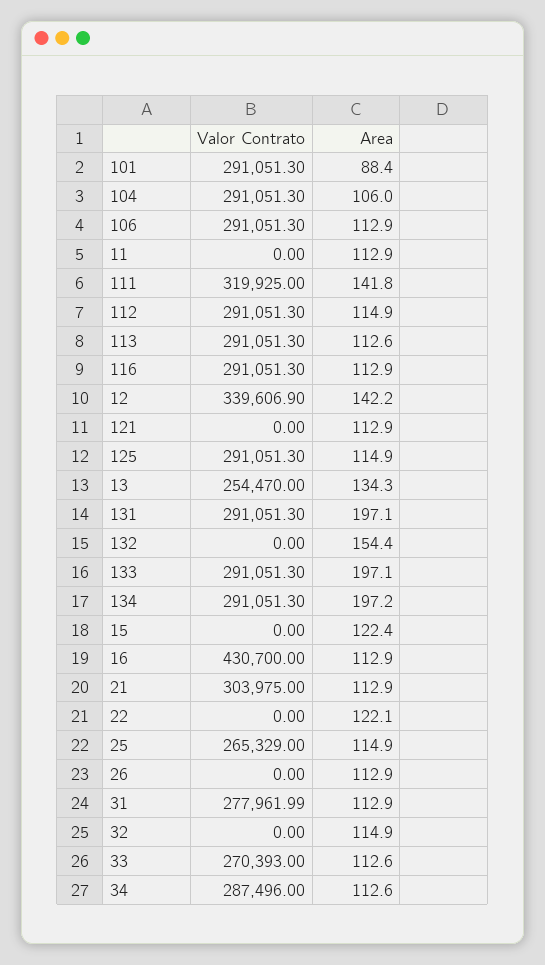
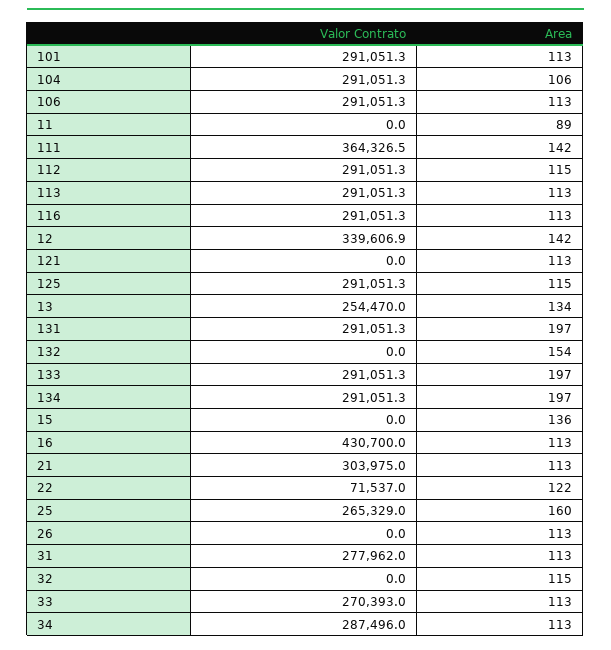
  {
    "Valor Contrato": {
      "101": 291051.3,
      "104": 291051.3,
      "106": 291051.3,
      "11": 0,
-     "111": 319925,
+     "111": 364326.5,
      "112": 291051.3,
      "113": 291051.3,
      "116": 291051.3,
      "12": 339606.9,
      "121": 0,
      "125": 291051.3,
      "13": 254470,
      "131": 291051.3,
      "132": 0,
      "133": 291051.3,
      "134": 291051.3,
      "15": 0,
      "16": 430700,
      "21": 303975,
-     "22": 0,
+     "22": 71537,
      "25": 265329,
      "26": 0,
      "31": 277961.99,
      "32": 0,
      "33": 270393,
      "34": 287496
    },
    "Area": {
-     "101": 88.4,
+     "101": 113,
      "104": 106,
      "106": 112.9,
-     "11": 112.9,
+     "11": 89,
      "111": 141.8,
      "112": 114.9,
      "113": 112.6,
      "116": 112.9,
      "12": 142.2,
      "121": 112.9,
      "125": 114.9,
      "13": 134.3,
      "131": 197.1,
      "132": 154.4,
      "133": 197.1,
      "134": 197.2,
-     "15": 122.4,
+     "15": 136,
      "16": 112.9,
      "21": 112.9,
      "22": 122.1,
-     "25": 114.9,
+     "25": 160,
      "26": 112.9,
      "31": 112.9,
      "32": 114.9,
      "33": 112.6,
      "34": 112.6
    }
  }

